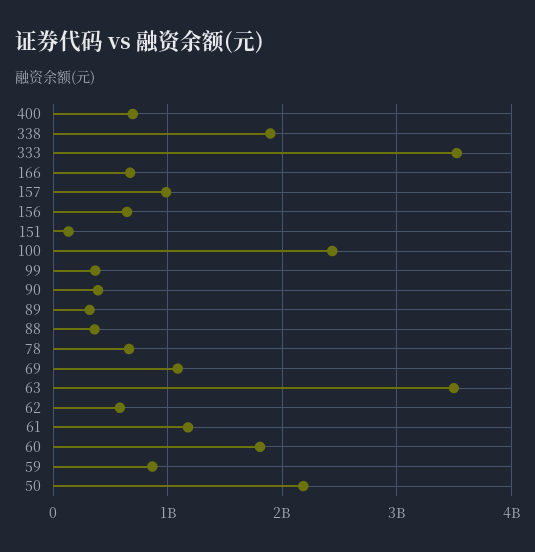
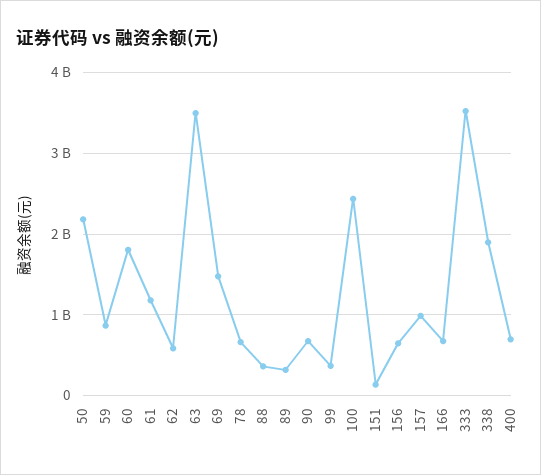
  {
    "400": 700000000,
    "338": 1900000000,
    "333": 3500000000,
    "166": 700000000,
    "157": 1000000000,
    "156": 600000000,
    "151": 100000000,
    "100": 2400000000,
    "99": 400000000,
-   "90": 400000000,
+   "90": 700000000,
    "89": 300000000,
    "88": 400000000,
    "78": 700000000,
-   "69": 1100000000,
+   "69": 1500000000,
    "63": 3500000000,
    "62": 600000000,
    "61": 1200000000,
    "60": 1800000000,
    "59": 900000000,
    "50": 2200000000
  }

